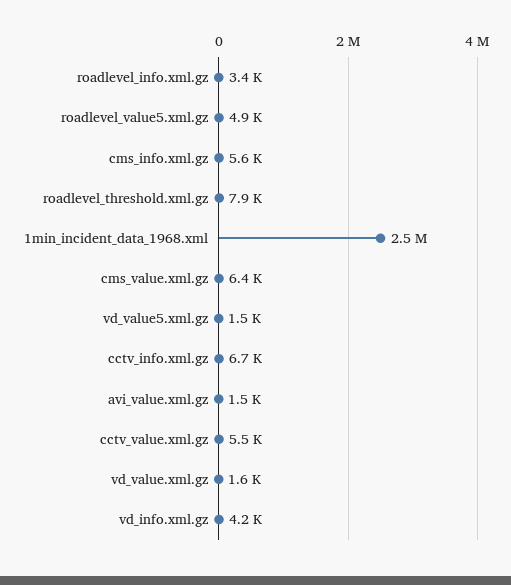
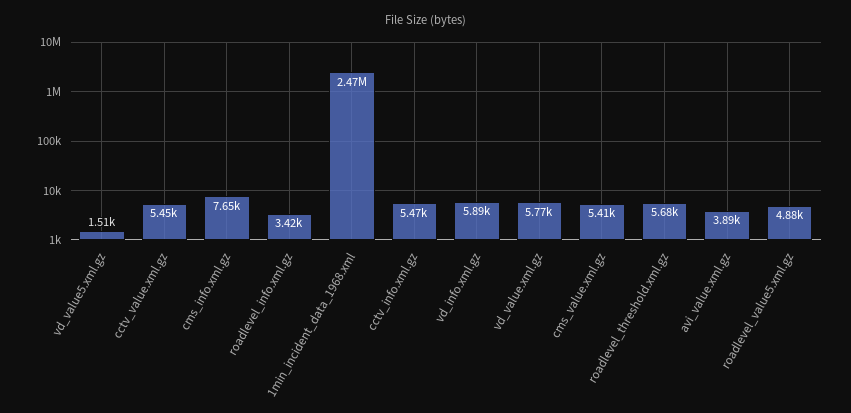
  {
    "roadlevel_info.xml.gz": 3420,
    "roadlevel_value5.xml.gz": 4880,
-   "cms_info.xml.gz": 5600,
+   "cms_info.xml.gz": 7650,
-   "roadlevel_threshold.xml.gz": 7900,
+   "roadlevel_threshold.xml.gz": 5680,
    "1min_incident_data_1968.xml": 2470000,
-   "cms_value.xml.gz": 6400,
+   "cms_value.xml.gz": 5410,
    "vd_value5.xml.gz": 1510,
-   "cctv_info.xml.gz": 6700,
+   "cctv_info.xml.gz": 5470,
-   "avi_value.xml.gz": 1500,
+   "avi_value.xml.gz": 3890,
    "cctv_value.xml.gz": 5450,
-   "vd_value.xml.gz": 1600,
+   "vd_value.xml.gz": 5770,
-   "vd_info.xml.gz": 4200
+   "vd_info.xml.gz": 5890
  }

